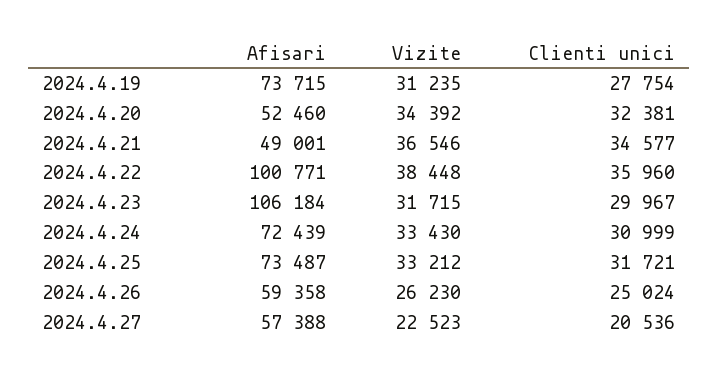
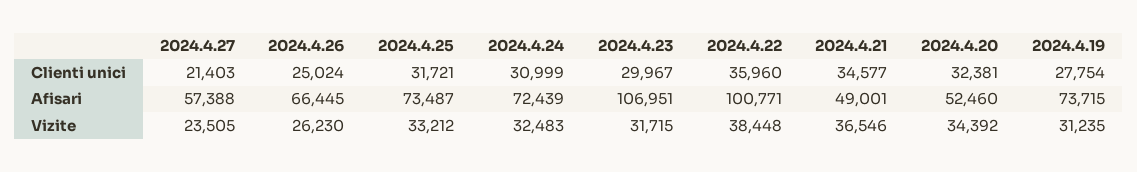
  {
    "Afisari": {
      "2024.4.19": 73715,
      "2024.4.20": 52460,
      "2024.4.21": 49001,
      "2024.4.22": 100771,
-     "2024.4.23": 106184,
+     "2024.4.23": 106951,
      "2024.4.24": 72439,
      "2024.4.25": 73487,
-     "2024.4.26": 59358,
+     "2024.4.26": 66445,
      "2024.4.27": 57388
    },
    "Vizite": {
      "2024.4.19": 31235,
      "2024.4.20": 34392,
      "2024.4.21": 36546,
      "2024.4.22": 38448,
      "2024.4.23": 31715,
-     "2024.4.24": 33430,
+     "2024.4.24": 32483,
      "2024.4.25": 33212,
      "2024.4.26": 26230,
-     "2024.4.27": 22523
+     "2024.4.27": 23505
    },
    "Clienti unici": {
      "2024.4.19": 27754,
      "2024.4.20": 32381,
      "2024.4.21": 34577,
      "2024.4.22": 35960,
      "2024.4.23": 29967,
      "2024.4.24": 30999,
      "2024.4.25": 31721,
      "2024.4.26": 25024,
-     "2024.4.27": 20536
+     "2024.4.27": 21403
    }
  }

